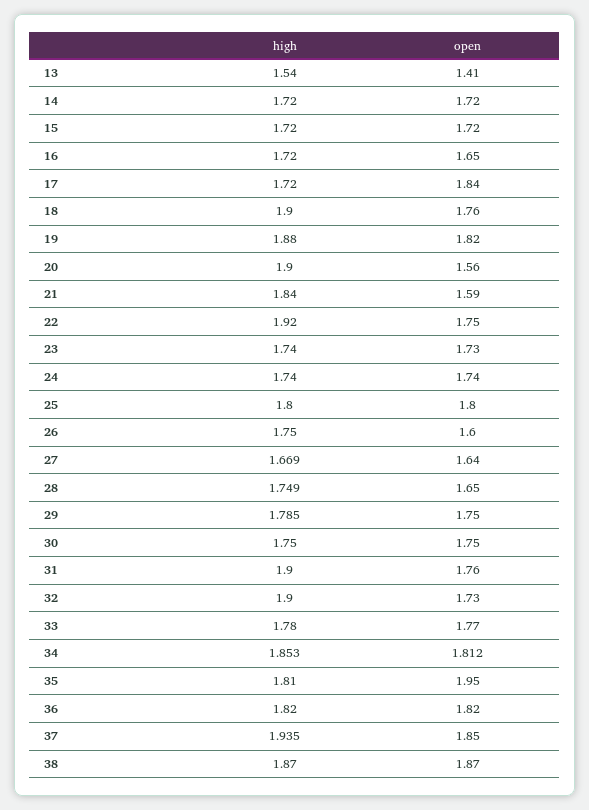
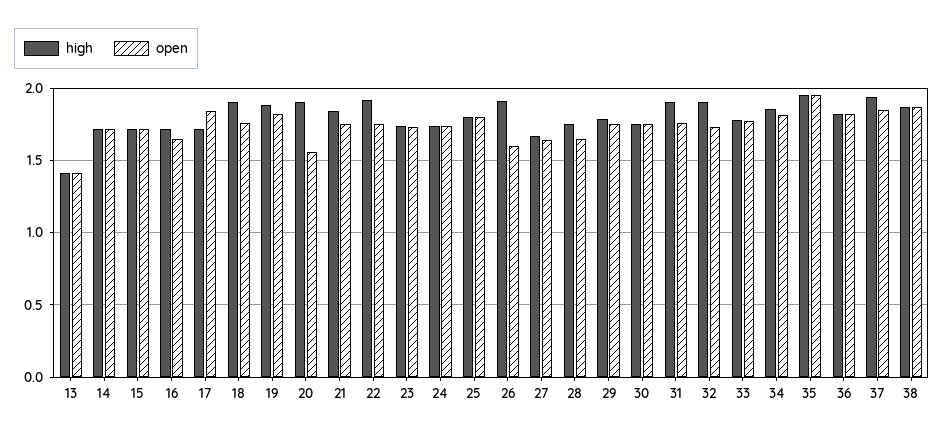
  {
    "high": {
-     "13": 1.54,
+     "13": 1.4,
      "14": 1.72,
      "15": 1.72,
      "16": 1.72,
      "17": 1.72,
      "18": 1.9,
      "19": 1.88,
      "20": 1.9,
      "21": 1.84,
      "22": 1.92,
      "23": 1.74,
      "24": 1.74,
      "25": 1.8,
-     "26": 1.75,
+     "26": 1.9,
      "27": 1.669,
      "28": 1.749,
      "29": 1.785,
      "30": 1.75,
      "31": 1.9,
      "32": 1.9,
      "33": 1.78,
      "34": 1.853,
-     "35": 1.81,
+     "35": 1.95,
      "36": 1.82,
      "37": 1.935,
      "38": 1.87
    },
    "open": {
      "13": 1.41,
      "14": 1.72,
      "15": 1.72,
      "16": 1.65,
      "17": 1.84,
      "18": 1.76,
      "19": 1.82,
      "20": 1.56,
-     "21": 1.59,
+     "21": 1.75,
      "22": 1.75,
      "23": 1.73,
      "24": 1.74,
      "25": 1.8,
      "26": 1.6,
      "27": 1.64,
      "28": 1.65,
      "29": 1.75,
      "30": 1.75,
      "31": 1.76,
      "32": 1.73,
      "33": 1.77,
      "34": 1.812,
      "35": 1.95,
      "36": 1.82,
      "37": 1.85,
      "38": 1.87
    }
  }

